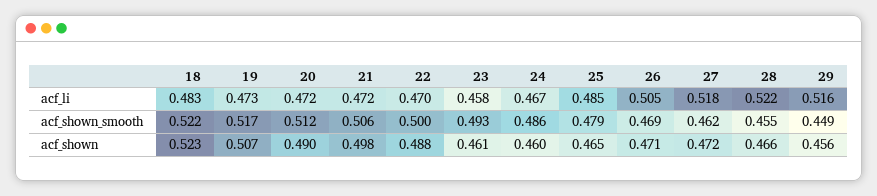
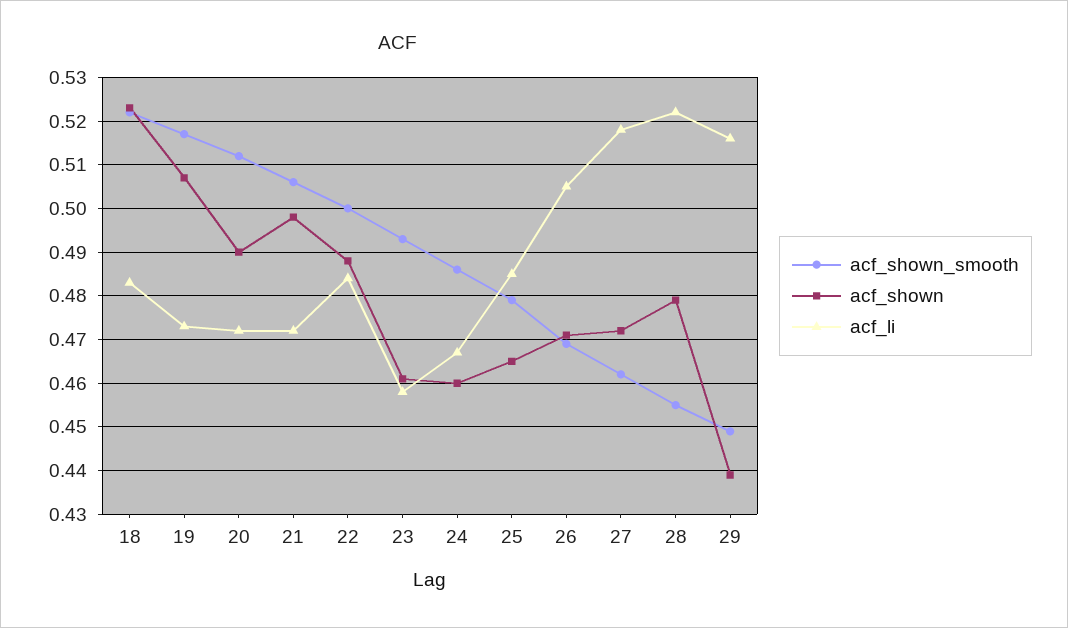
  {
    "acf_li": {
      "18": 0.483,
      "19": 0.473,
      "20": 0.472,
      "21": 0.472,
-     "22": 0.47,
+     "22": 0.485,
      "23": 0.458,
      "24": 0.467,
      "25": 0.485,
      "26": 0.505,
      "27": 0.518,
      "28": 0.522,
      "29": 0.516
    },
    "acf_shown_smooth": {
      "18": 0.522,
      "19": 0.517,
      "20": 0.512,
      "21": 0.506,
      "22": 0.5,
      "23": 0.493,
      "24": 0.486,
      "25": 0.479,
      "26": 0.469,
      "27": 0.462,
      "28": 0.455,
      "29": 0.449
    },
    "acf_shown": {
      "18": 0.523,
      "19": 0.507,
      "20": 0.49,
      "21": 0.498,
      "22": 0.488,
      "23": 0.461,
      "24": 0.46,
      "25": 0.465,
      "26": 0.471,
      "27": 0.472,
-     "28": 0.466,
+     "28": 0.48,
-     "29": 0.456
+     "29": 0.44
    }
  }

